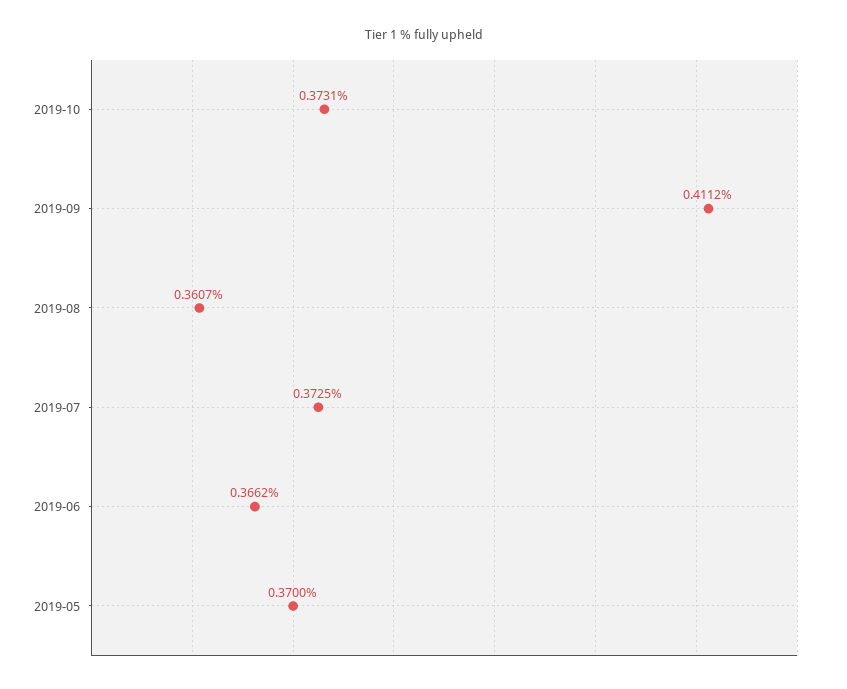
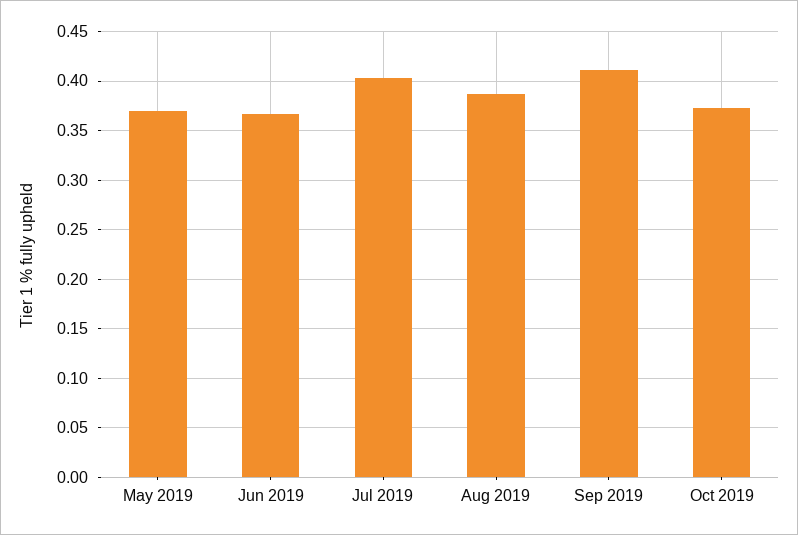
  {
    "2019-10": 0.3731,
    "2019-09": 0.4112,
-   "2019-08": 0.3607,
+   "2019-08": 0.39,
-   "2019-07": 0.3725,
+   "2019-07": 0.4,
    "2019-06": 0.3662,
    "2019-05": 0.37
  }

